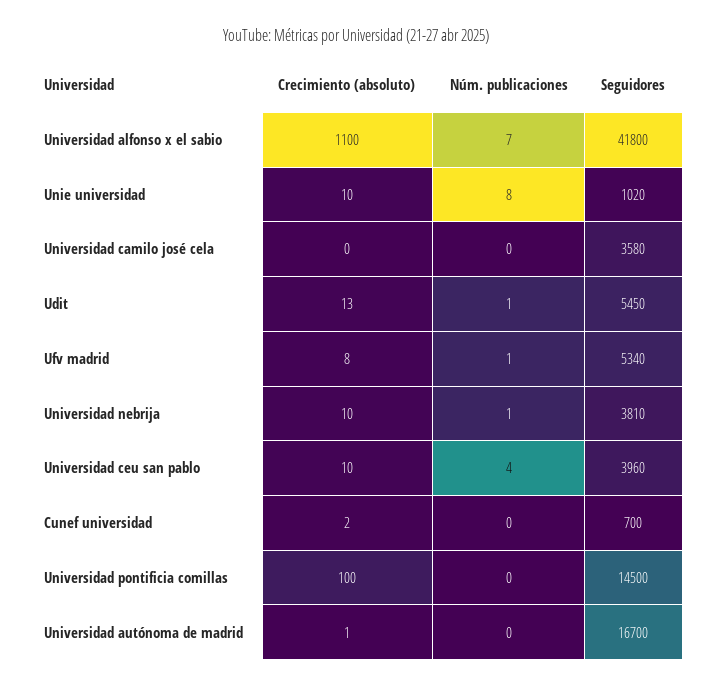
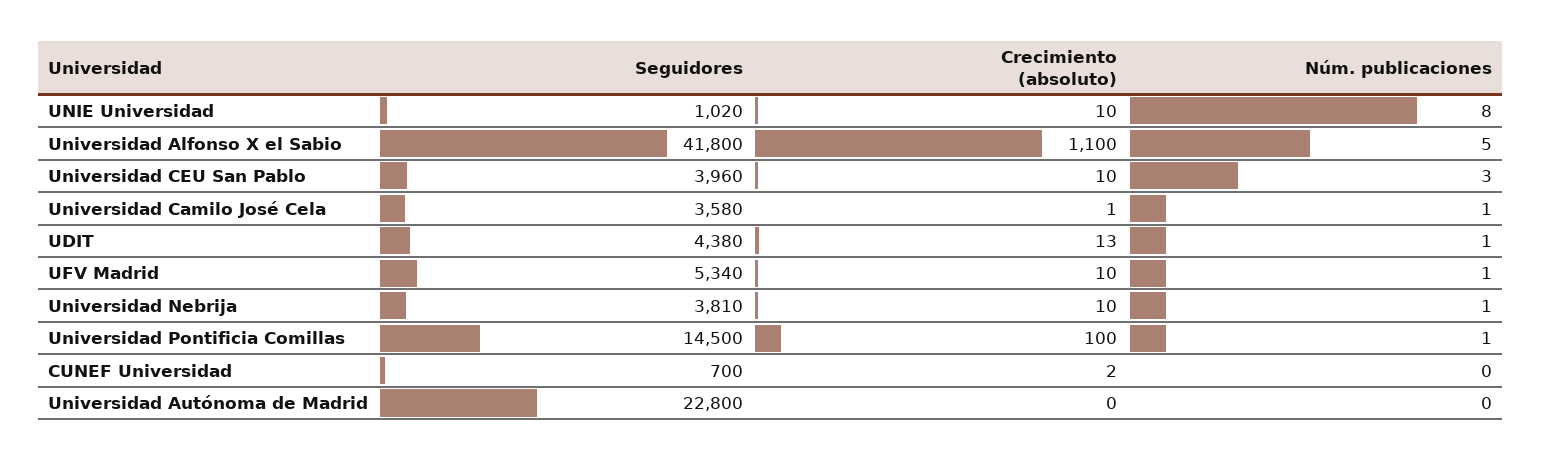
  {
    "Crecimiento (absoluto)": {
      "Universidad alfonso x el sabio": 1100,
      "Unie universidad": 10,
-     "Universidad camilo josé cela": 0,
+     "Universidad camilo josé cela": 1,
      "Udit": 13,
-     "Ufv madrid": 8,
+     "Ufv madrid": 10,
      "Universidad nebrija": 10,
      "Universidad ceu san pablo": 10,
      "Cunef universidad": 2,
      "Universidad pontificia comillas": 100,
-     "Universidad autónoma de madrid": 1
+     "Universidad autónoma de madrid": 0
    },
    "Núm. publicaciones": {
-     "Universidad alfonso x el sabio": 7,
+     "Universidad alfonso x el sabio": 5,
      "Unie universidad": 8,
-     "Universidad camilo josé cela": 0,
+     "Universidad camilo josé cela": 1,
      "Udit": 1,
      "Ufv madrid": 1,
      "Universidad nebrija": 1,
-     "Universidad ceu san pablo": 4,
+     "Universidad ceu san pablo": 3,
      "Cunef universidad": 0,
-     "Universidad pontificia comillas": 0,
+     "Universidad pontificia comillas": 1,
      "Universidad autónoma de madrid": 0
    },
    "Seguidores": {
      "Universidad alfonso x el sabio": 41800,
      "Unie universidad": 1020,
      "Universidad camilo josé cela": 3580,
-     "Udit": 5450,
+     "Udit": 4380,
      "Ufv madrid": 5340,
      "Universidad nebrija": 3810,
      "Universidad ceu san pablo": 3960,
      "Cunef universidad": 700,
      "Universidad pontificia comillas": 14500,
-     "Universidad autónoma de madrid": 16700
+     "Universidad autónoma de madrid": 22800
    }
  }

